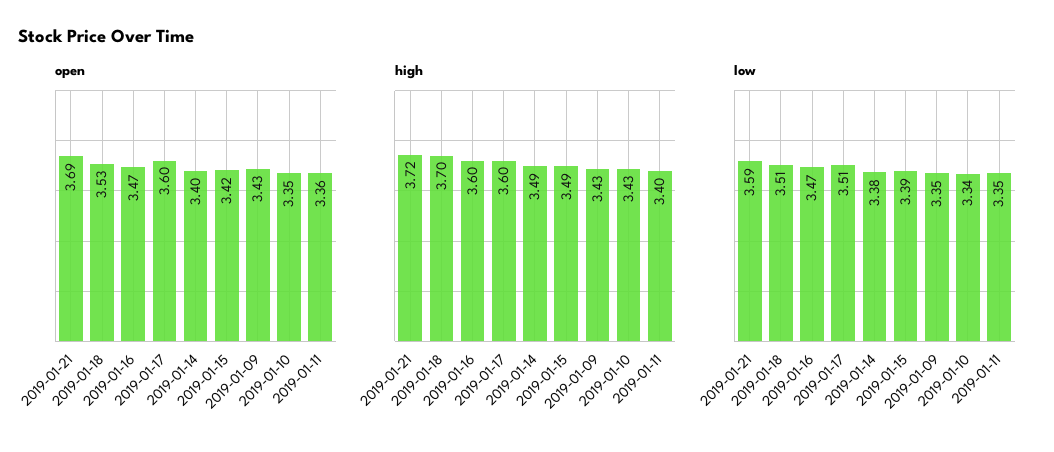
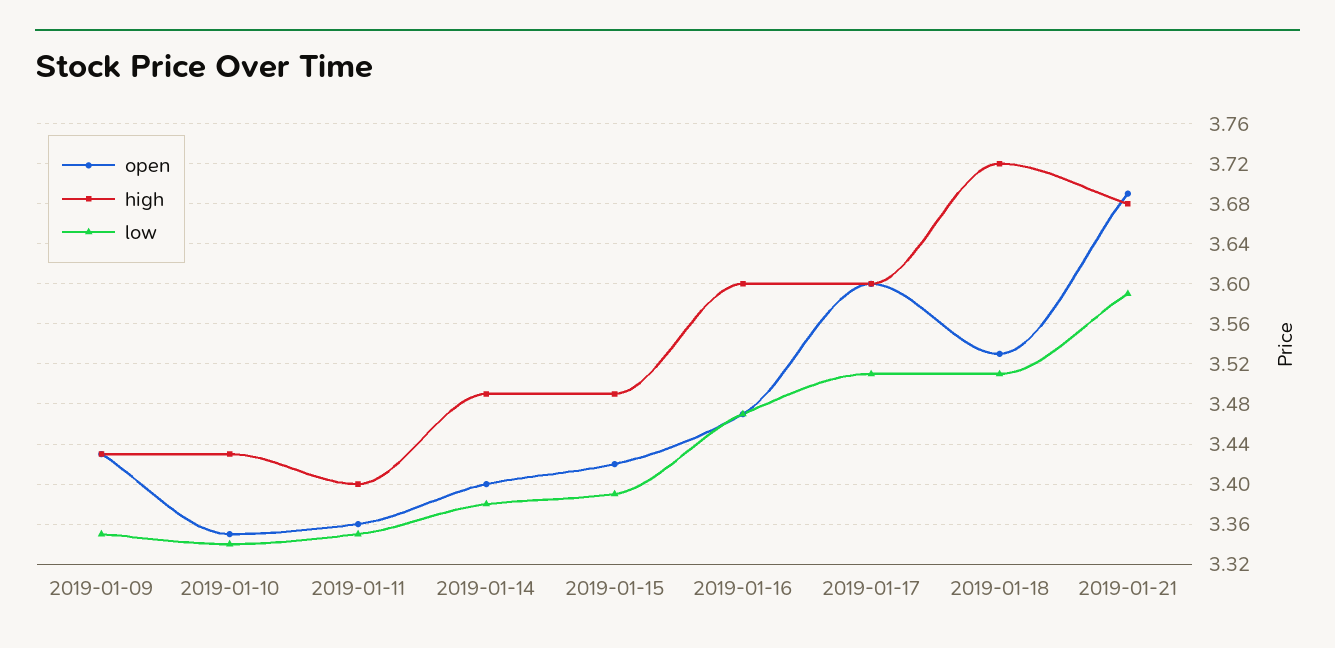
  {
    "open": {
      "2019-01-21": 3.69,
      "2019-01-18": 3.53,
      "2019-01-16": 3.47,
      "2019-01-17": 3.6,
      "2019-01-14": 3.4,
      "2019-01-15": 3.42,
      "2019-01-09": 3.43,
      "2019-01-10": 3.35,
      "2019-01-11": 3.36
    },
    "high": {
-     "2019-01-21": 3.72,
+     "2019-01-21": 3.68,
-     "2019-01-18": 3.7,
+     "2019-01-18": 3.72,
      "2019-01-16": 3.6,
      "2019-01-17": 3.6,
      "2019-01-14": 3.49,
      "2019-01-15": 3.49,
      "2019-01-09": 3.43,
      "2019-01-10": 3.43,
      "2019-01-11": 3.4
    },
    "low": {
      "2019-01-21": 3.59,
      "2019-01-18": 3.51,
      "2019-01-16": 3.47,
      "2019-01-17": 3.51,
      "2019-01-14": 3.38,
      "2019-01-15": 3.39,
      "2019-01-09": 3.35,
      "2019-01-10": 3.34,
      "2019-01-11": 3.35
    }
  }

